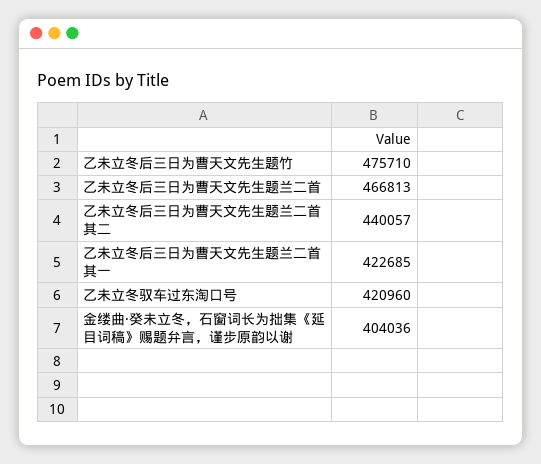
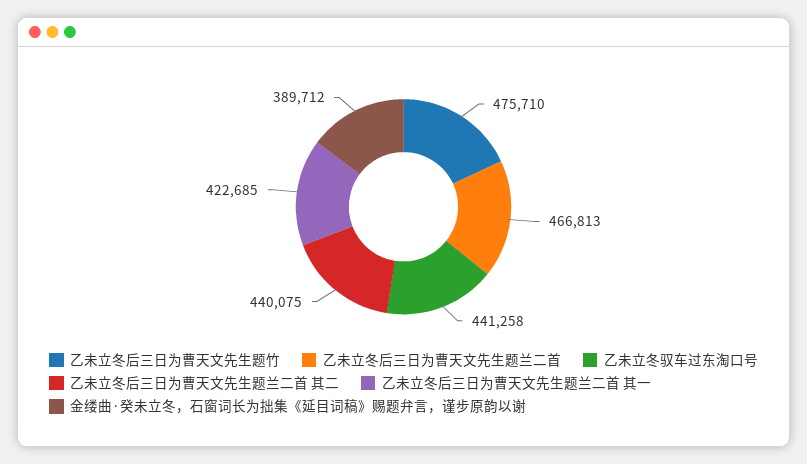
  {
    "乙未立冬后三日为曹天文先生题竹": 475710,
    "乙未立冬后三日为曹天文先生题兰二首": 466813,
-   "乙未立冬后三日为曹天文先生题兰二首 其二": 440057,
+   "乙未立冬后三日为曹天文先生题兰二首 其二": 440075,
    "乙未立冬后三日为曹天文先生题兰二首 其一": 422685,
-   "乙未立冬驭车过东淘口号": 420960,
+   "乙未立冬驭车过东淘口号": 441258,
-   "金缕曲·癸未立冬，石窗词长为拙集《延目词稿》赐题弁言，谨步原韵以谢": 404036
+   "金缕曲·癸未立冬，石窗词长为拙集《延目词稿》赐题弁言，谨步原韵以谢": 389712
  }

